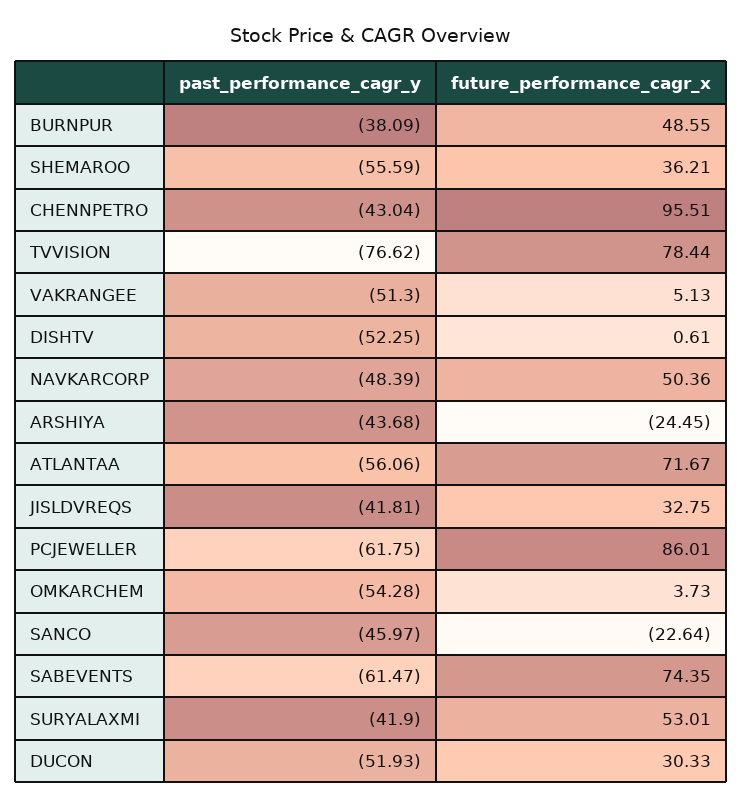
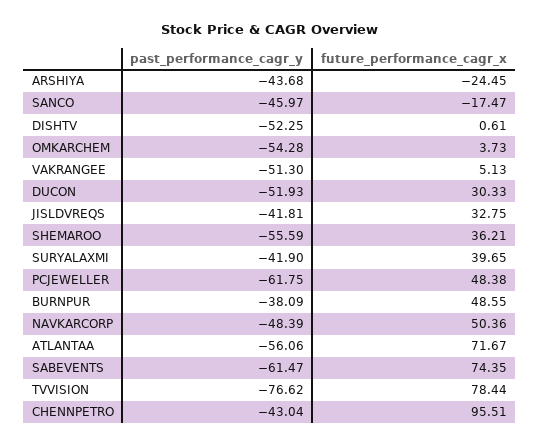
  {
    "past_performance_cagr_y": {
      "BURNPUR": -38.09,
      "SHEMAROO": -55.59,
      "CHENNPETRO": -43.04,
      "TVVISION": -76.62,
      "VAKRANGEE": -51.3,
      "DISHTV": -52.25,
      "NAVKARCORP": -48.39,
      "ARSHIYA": -43.68,
      "ATLANTAA": -56.06,
      "JISLDVREQS": -41.81,
      "PCJEWELLER": -61.75,
      "OMKARCHEM": -54.28,
      "SANCO": -45.97,
      "SABEVENTS": -61.47,
      "SURYALAXMI": -41.9,
      "DUCON": -51.93
    },
    "future_performance_cagr_x": {
      "BURNPUR": 48.55,
      "SHEMAROO": 36.21,
      "CHENNPETRO": 95.51,
      "TVVISION": 78.44,
      "VAKRANGEE": 5.13,
      "DISHTV": 0.61,
      "NAVKARCORP": 50.36,
      "ARSHIYA": -24.45,
      "ATLANTAA": 71.67,
      "JISLDVREQS": 32.75,
-     "PCJEWELLER": 86.01,
+     "PCJEWELLER": 48.38,
      "OMKARCHEM": 3.73,
-     "SANCO": -22.64,
+     "SANCO": -17.47,
      "SABEVENTS": 74.35,
-     "SURYALAXMI": 53.01,
+     "SURYALAXMI": 39.65,
      "DUCON": 30.33
    }
  }

